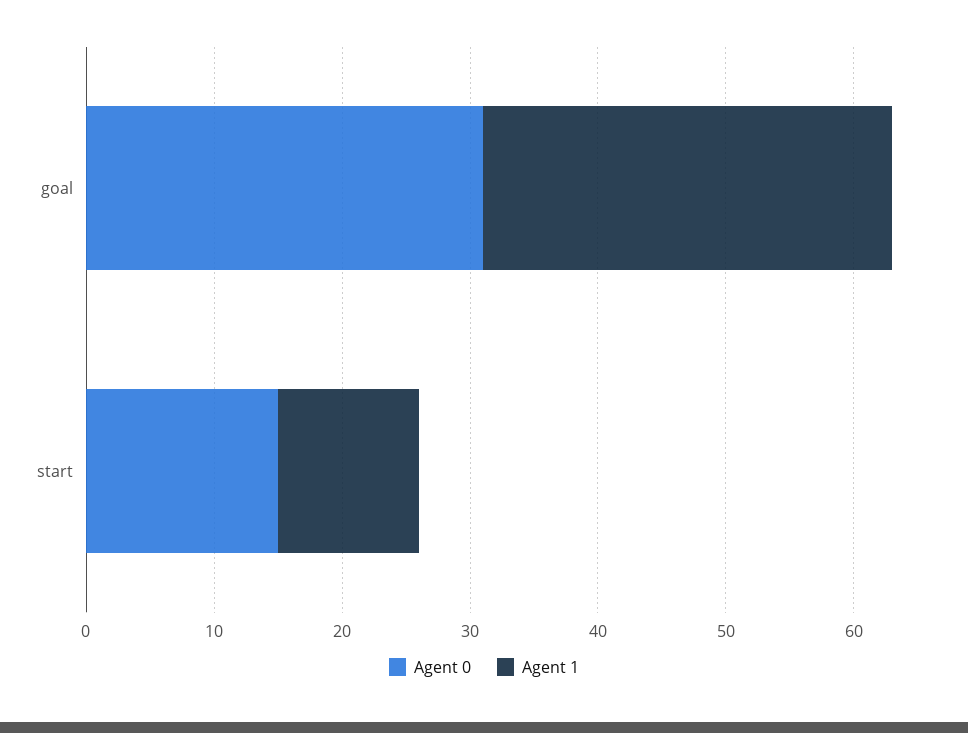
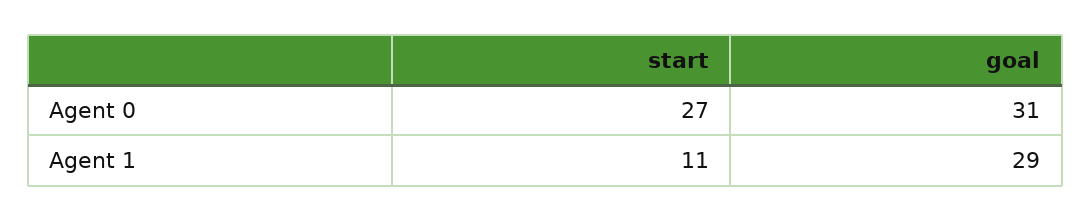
  {
    "Agent 0": {
      "goal": 31,
-     "start": 15
+     "start": 27
    },
    "Agent 1": {
-     "goal": 32,
+     "goal": 29,
      "start": 11
    }
  }

